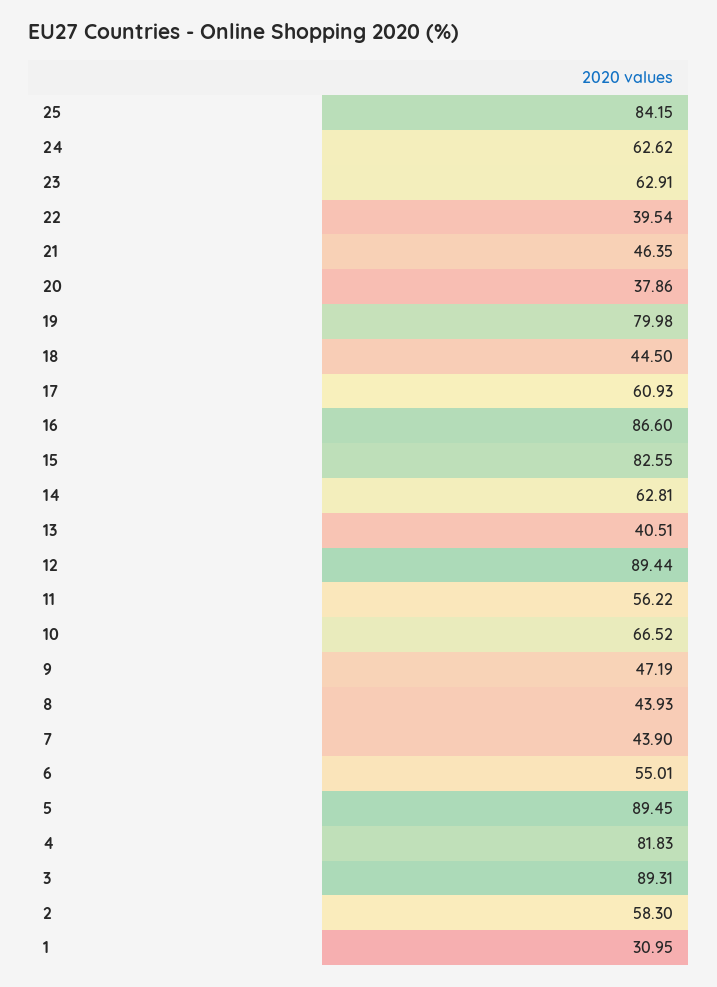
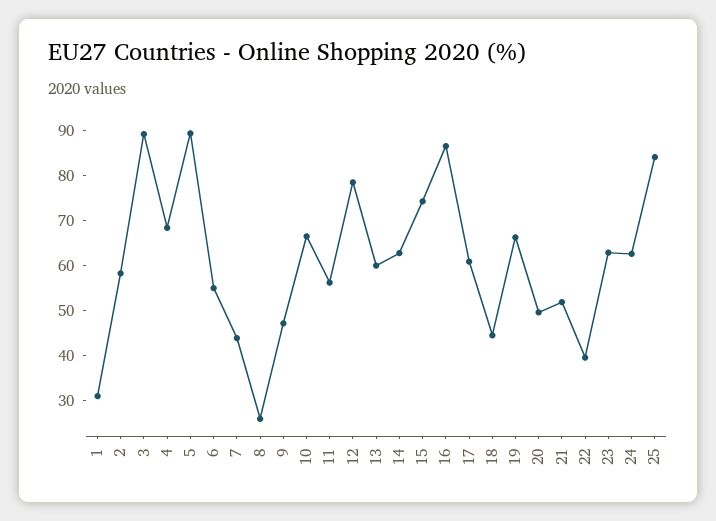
  {
    "25": 84.15,
    "24": 62.62,
    "23": 62.91,
    "22": 39.54,
-   "21": 46.35,
+   "21": 52,
-   "20": 37.86,
+   "20": 50,
-   "19": 79.98,
+   "19": 66,
    "18": 44.5,
    "17": 60.93,
    "16": 86.6,
-   "15": 82.55,
+   "15": 74,
    "14": 62.81,
-   "13": 40.51,
+   "13": 60,
-   "12": 89.44,
+   "12": 78,
    "11": 56.22,
    "10": 66.52,
    "9": 47.19,
-   "8": 43.93,
+   "8": 26,
    "7": 43.9,
    "6": 55.01,
    "5": 89.45,
-   "4": 81.83,
+   "4": 68,
    "3": 89.31,
    "2": 58.3,
    "1": 30.95
  }

